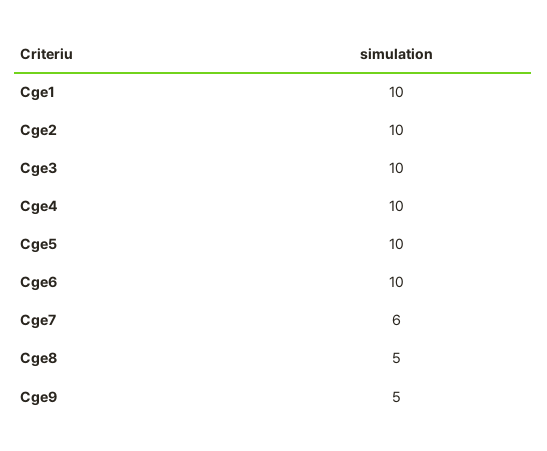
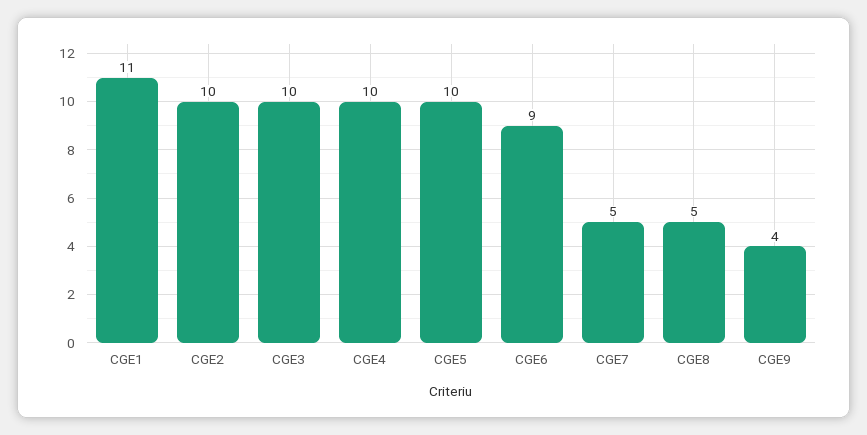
  {
-   "Cge1": 10,
+   "Cge1": 11,
    "Cge2": 10,
    "Cge3": 10,
    "Cge4": 10,
    "Cge5": 10,
-   "Cge6": 10,
+   "Cge6": 9,
-   "Cge7": 6,
+   "Cge7": 5,
    "Cge8": 5,
-   "Cge9": 5
+   "Cge9": 4
  }

